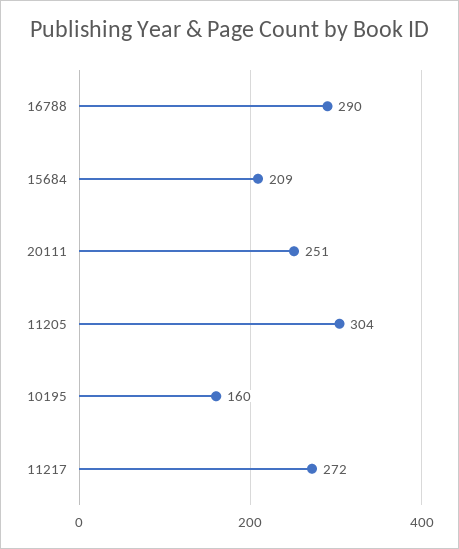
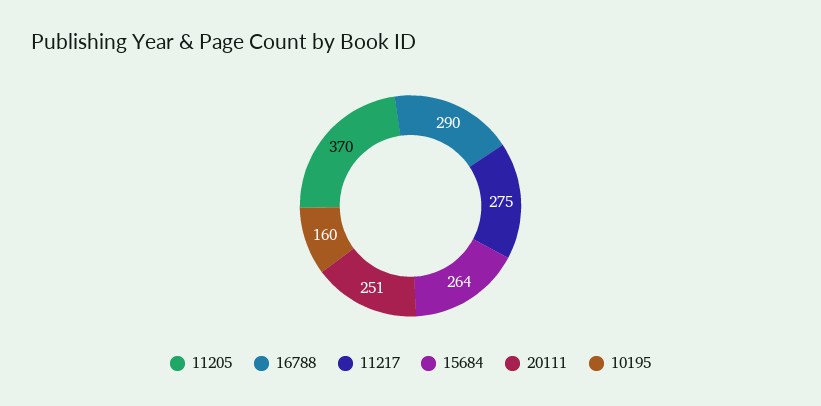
  {
    "16788": 290,
-   "15684": 209,
+   "15684": 264,
    "20111": 251,
-   "11205": 304,
+   "11205": 370,
    "10195": 160,
-   "11217": 272
+   "11217": 275
  }

